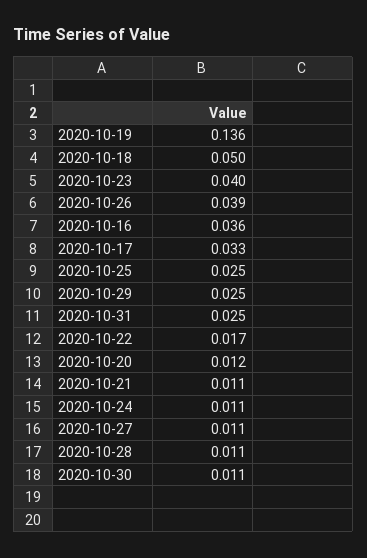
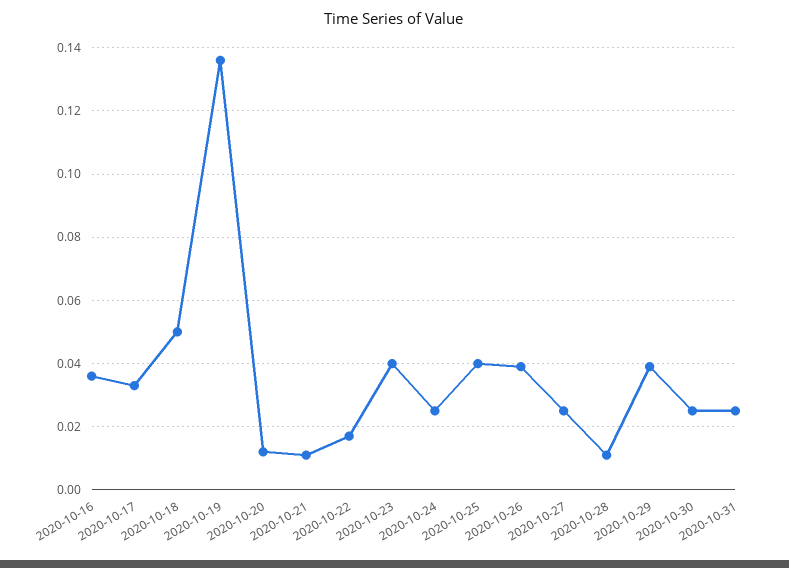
  {
    "2020-10-19": 0.136,
    "2020-10-18": 0.05,
    "2020-10-23": 0.04,
    "2020-10-26": 0.039,
    "2020-10-16": 0.036,
    "2020-10-17": 0.033,
-   "2020-10-25": 0.025,
+   "2020-10-25": 0.04,
-   "2020-10-29": 0.025,
+   "2020-10-29": 0.04,
    "2020-10-31": 0.025,
    "2020-10-22": 0.017,
    "2020-10-20": 0.012,
    "2020-10-21": 0.011,
-   "2020-10-24": 0.011,
+   "2020-10-24": 0.025,
-   "2020-10-27": 0.011,
+   "2020-10-27": 0.025,
    "2020-10-28": 0.011,
-   "2020-10-30": 0.011
+   "2020-10-30": 0.025
  }

